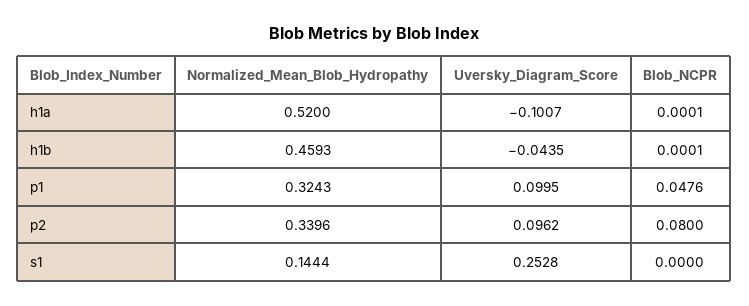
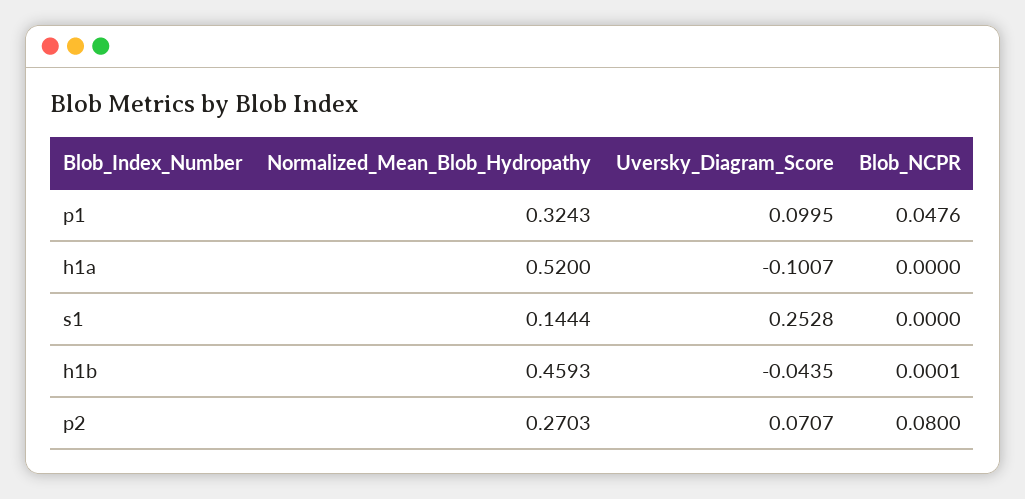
  {
    "Normalized_Mean_Blob_Hydropathy": {
      "h1a": 0.52,
      "h1b": 0.4593,
      "p1": 0.3243,
-     "p2": 0.3396,
+     "p2": 0.2703,
      "s1": 0.1444
    },
    "Uversky_Diagram_Score": {
      "h1a": -0.1007,
      "h1b": -0.0435,
      "p1": 0.0995,
-     "p2": 0.0962,
+     "p2": 0.0707,
      "s1": 0.2528
    },
    "Blob_NCPR": {
-     "h1a": 0.0001,
+     "h1a": 0,
      "h1b": 0.0001,
      "p1": 0.0476,
      "p2": 0.08,
      "s1": 0
    }
  }

